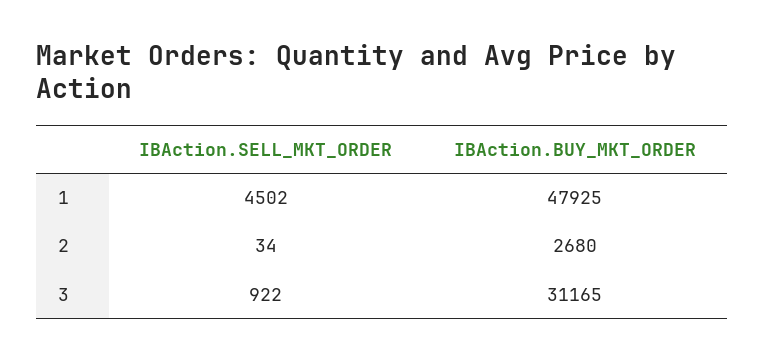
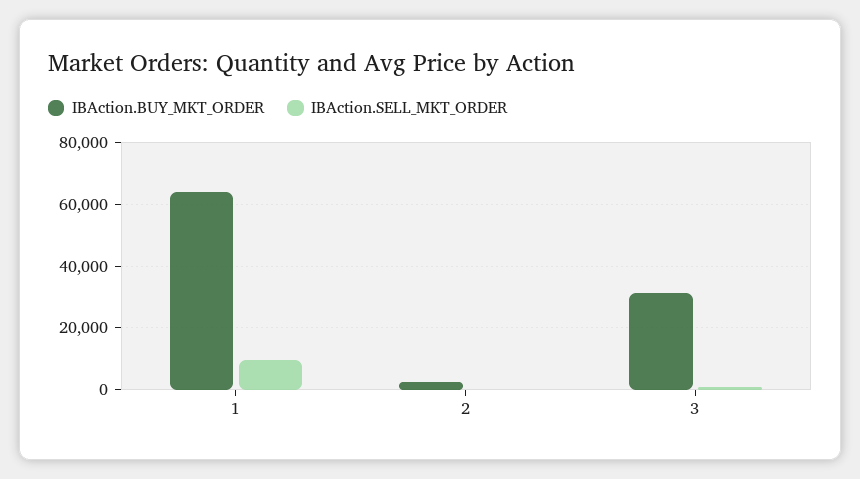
  {
    "IBAction.SELL_MKT_ORDER": {
-     "1": 4502,
+     "1": 10000,
      "2": 34,
      "3": 922
    },
    "IBAction.BUY_MKT_ORDER": {
-     "1": 47925,
+     "1": 64000,
      "2": 2680,
      "3": 31165
    }
  }

